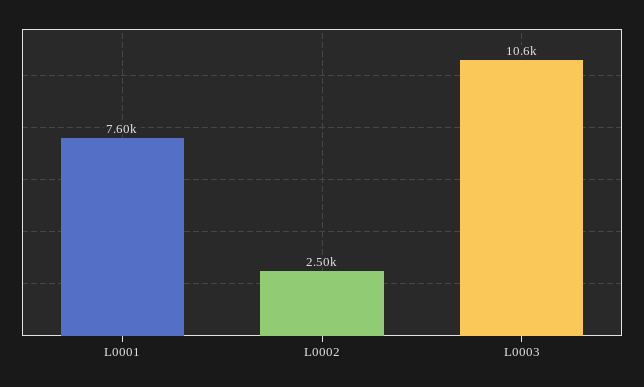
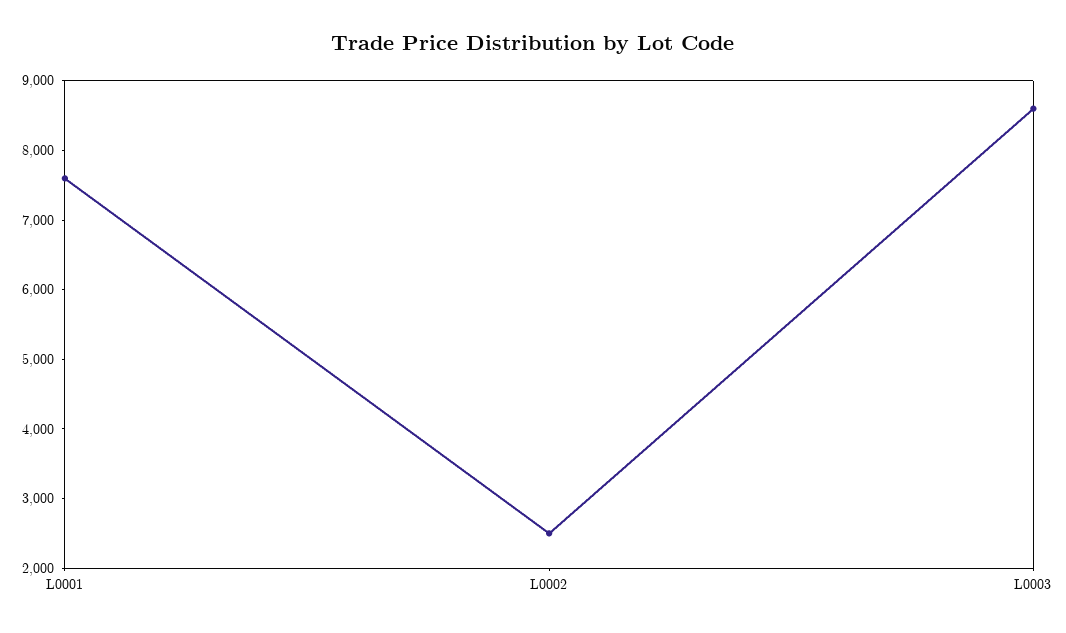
  {
    "L0001": 7600,
    "L0002": 2500,
-   "L0003": 10600
+   "L0003": 8600
  }

